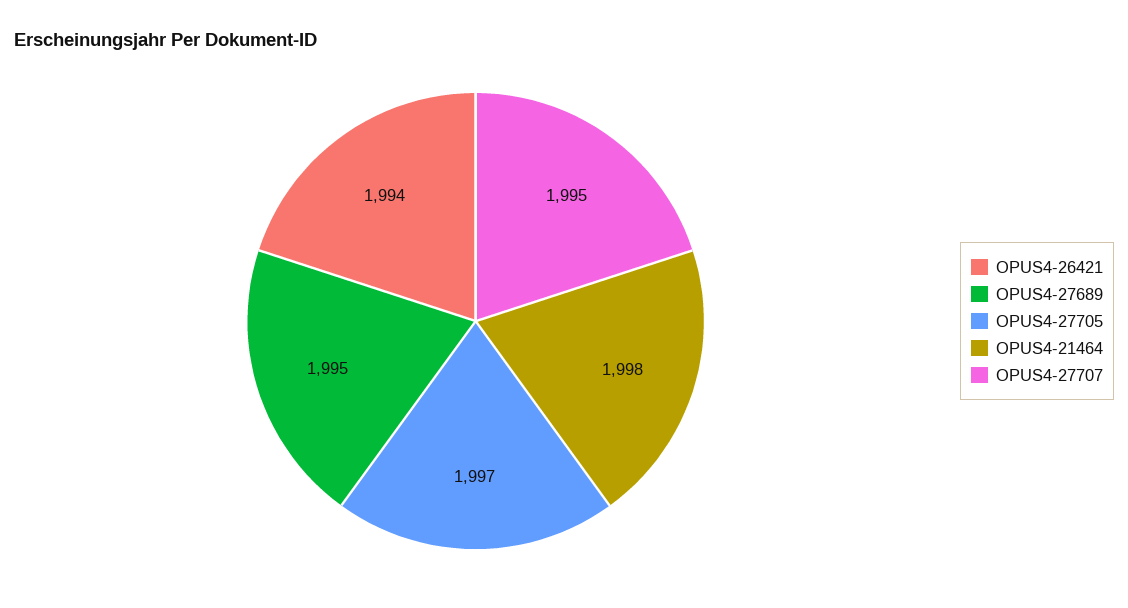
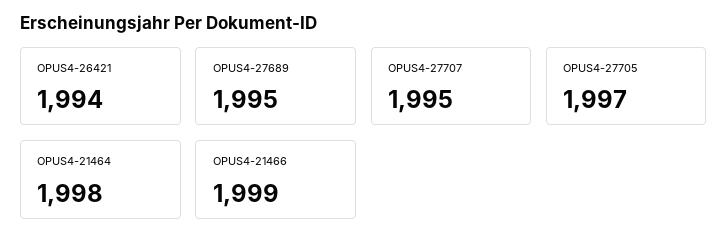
  {
    "OPUS4-26421": 1994,
    "OPUS4-27689": 1995,
    "OPUS4-27705": 1997,
    "OPUS4-21464": 1998,
-   "OPUS4-27707": 1995
+   "OPUS4-27707": 1995,
+   "OPUS4-21466": 1999
  }

